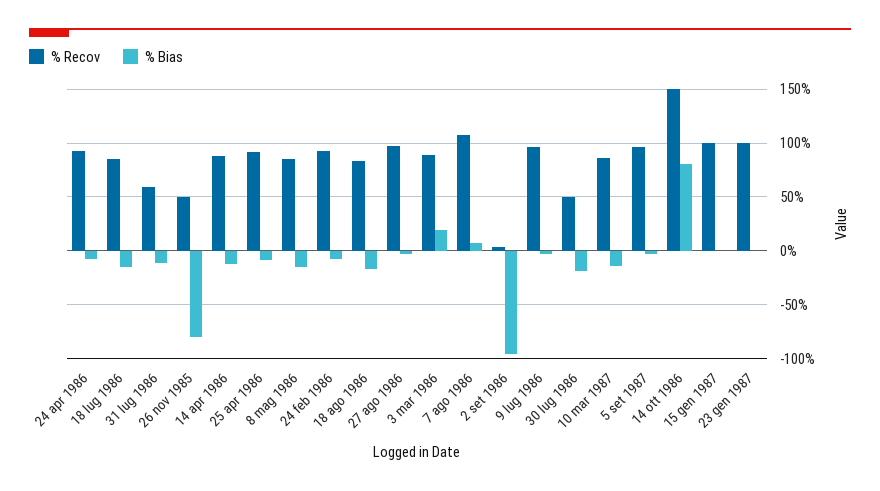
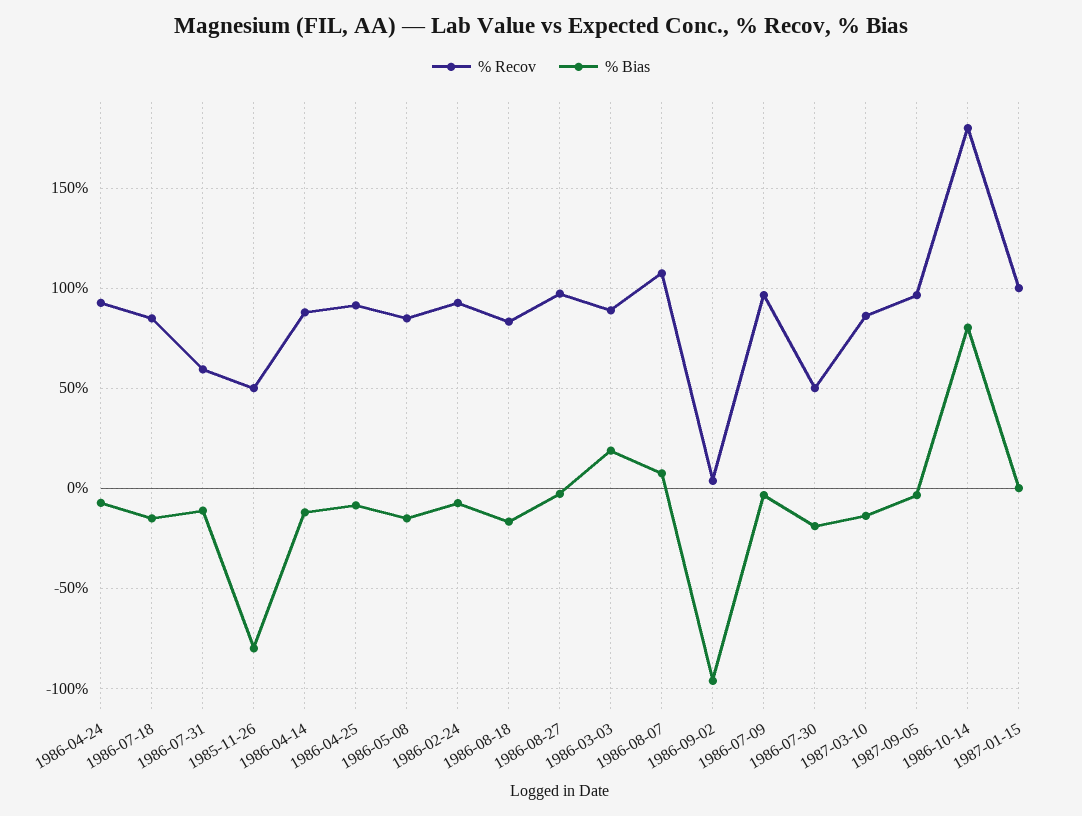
  {
    "% Recov": {
      "24 apr 1986": 95,
      "18 lug 1986": 85,
      "31 lug 1986": 60,
      "26 nov 1985": 50,
      "14 apr 1986": 90,
      "25 apr 1986": 90,
      "8 mag 1986": 85,
      "24 feb 1986": 95,
      "18 ago 1986": 85,
      "27 ago 1986": 95,
      "3 mar 1986": 90,
      "7 ago 1986": 105,
      "2 set 1986": 5,
      "9 lug 1986": 95,
      "30 lug 1986": 50,
      "10 mar 1987": 85,
      "5 set 1987": 95,
-     "14 ott 1986": 150,
+     "14 ott 1986": 180,
-     "15 gen 1987": 100,
+     "15 gen 1987": 100
-     "23 gen 1987": 100
    },
    "% Bias": {
      "24 apr 1986": -5,
      "18 lug 1986": -15,
      "31 lug 1986": -10,
      "26 nov 1985": -80,
      "14 apr 1986": -10,
      "25 apr 1986": -10,
      "8 mag 1986": -15,
      "24 feb 1986": -5,
      "18 ago 1986": -15,
      "27 ago 1986": -5,
      "3 mar 1986": 20,
      "7 ago 1986": 5,
      "2 set 1986": -95,
      "9 lug 1986": -5,
      "30 lug 1986": -20,
      "10 mar 1987": -15,
      "5 set 1987": -5,
      "14 ott 1986": 80,
-     "15 gen 1987": 0,
+     "15 gen 1987": 0
-     "23 gen 1987": 0
    }
  }

